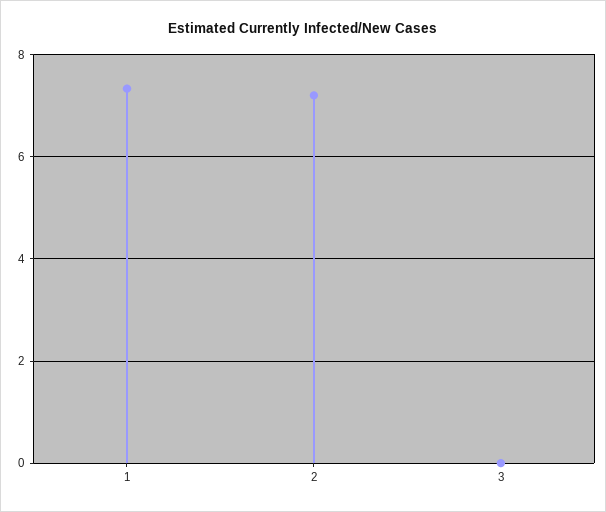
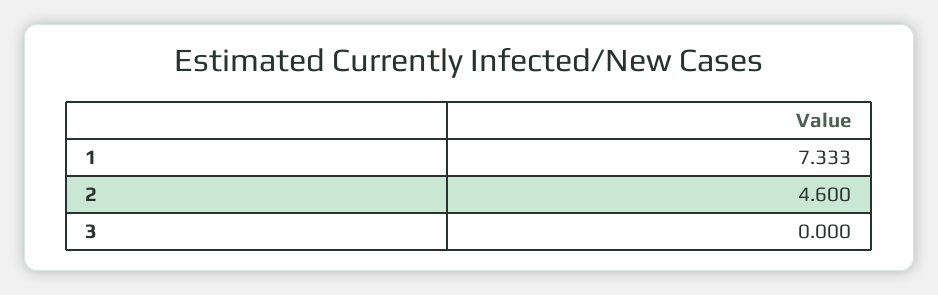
  {
    "1": 7.333,
-   "2": 7.2,
+   "2": 4.6,
    "3": 0
  }

